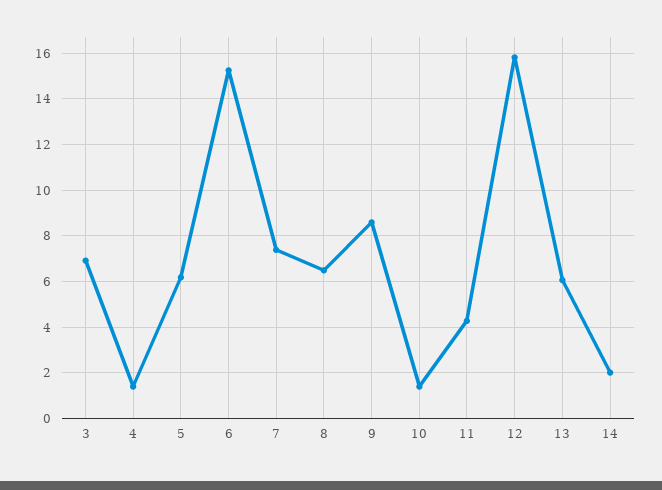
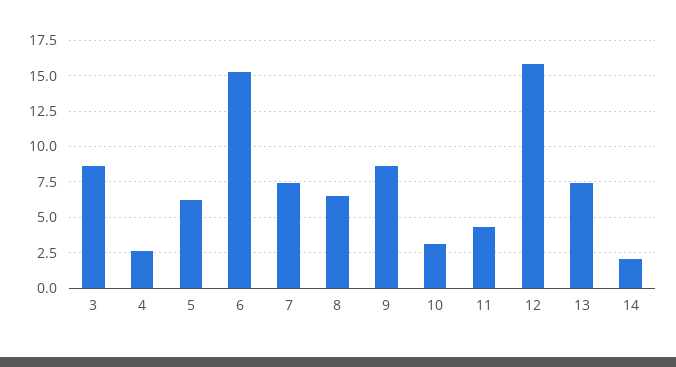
  {
-   "3": 7,
+   "3": 8.5,
-   "4": 1.5,
+   "4": 2.5,
    "5": 6,
    "6": 15.5,
    "7": 7.5,
    "8": 6.5,
    "9": 8.5,
-   "10": 1.5,
+   "10": 3,
    "11": 4.5,
    "12": 16,
-   "13": 6,
+   "13": 7.5,
    "14": 2
  }

